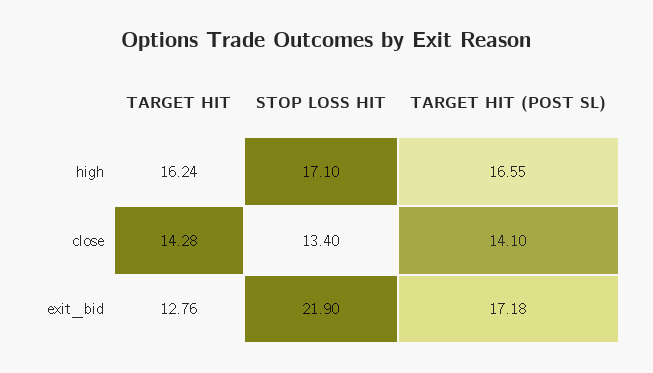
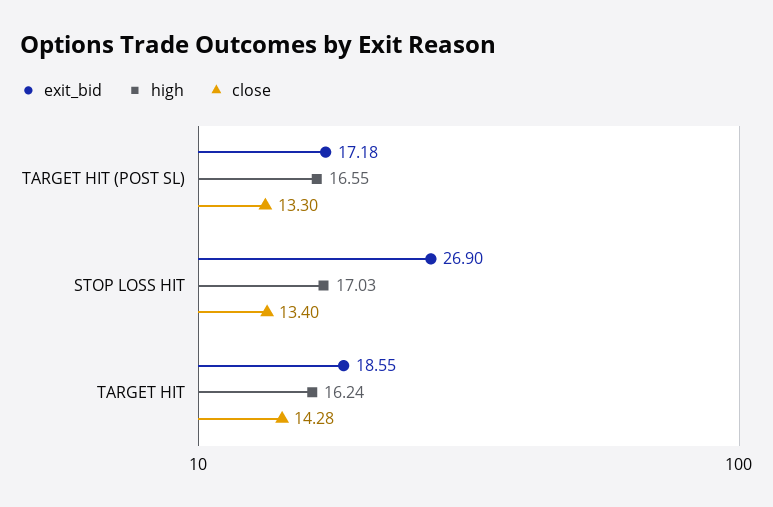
  {
    "high": {
      "TARGET HIT": 16.24,
-     "STOP LOSS HIT": 17.1,
+     "STOP LOSS HIT": 17.03,
      "TARGET HIT (POST SL)": 16.55
    },
    "close": {
      "TARGET HIT": 14.28,
      "STOP LOSS HIT": 13.4,
-     "TARGET HIT (POST SL)": 14.1
+     "TARGET HIT (POST SL)": 13.3
    },
    "exit_bid": {
-     "TARGET HIT": 12.76,
+     "TARGET HIT": 18.55,
-     "STOP LOSS HIT": 21.9,
+     "STOP LOSS HIT": 26.9,
      "TARGET HIT (POST SL)": 17.18
    }
  }

